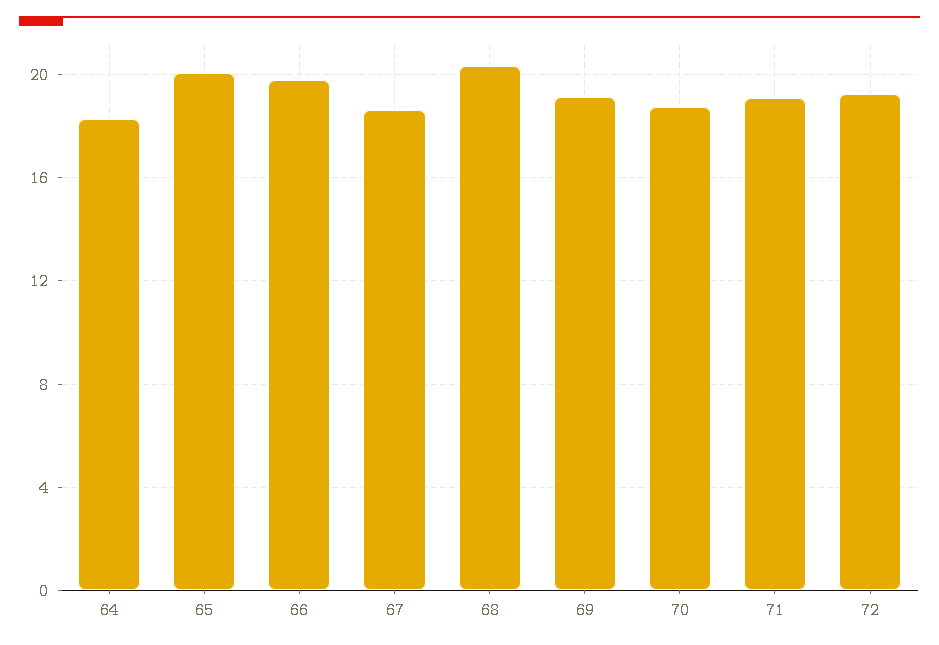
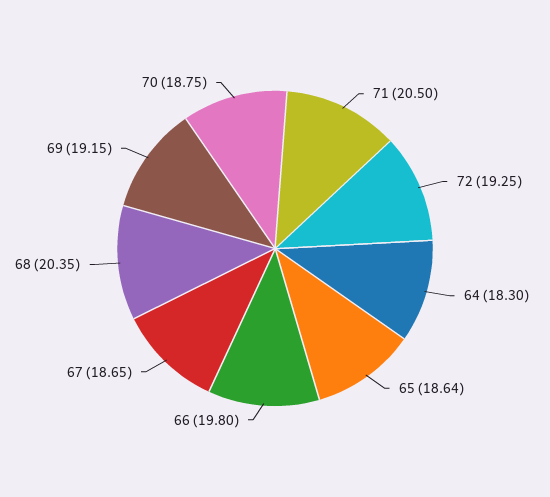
  {
    "64": 18.3,
-   "65": 20,
+   "65": 18.64,
    "66": 19.8,
    "67": 18.65,
    "68": 20.35,
    "69": 19.15,
    "70": 18.75,
-   "71": 19,
+   "71": 20.5,
    "72": 19.25
  }

